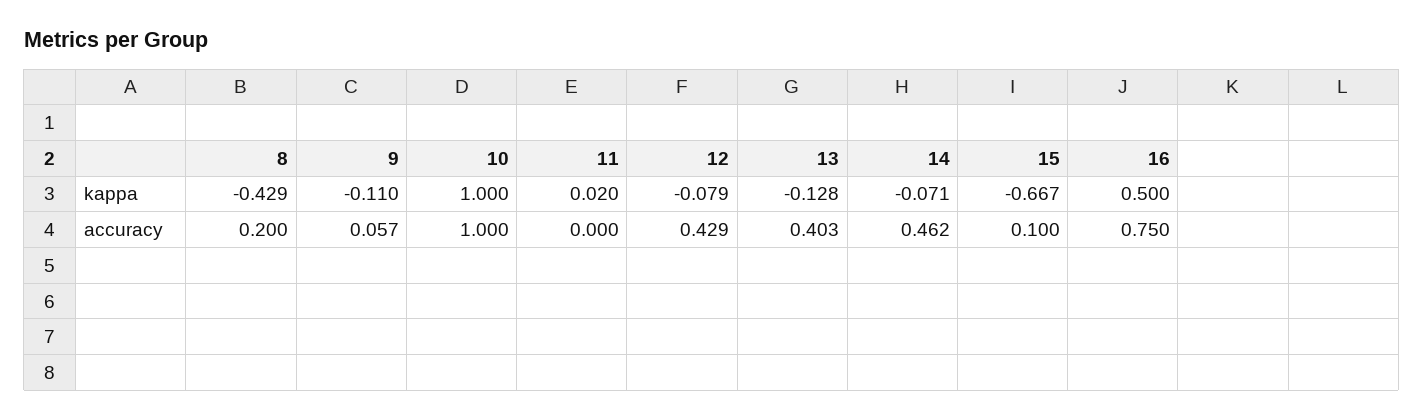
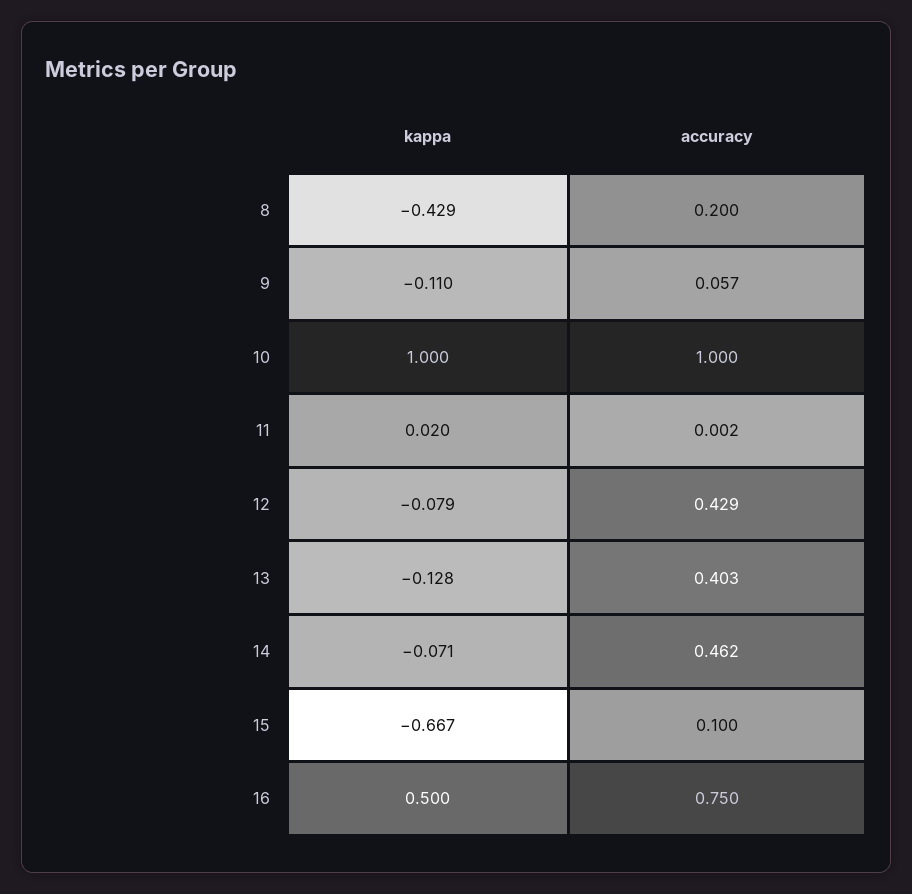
  {
    "8": {
      "kappa": -0.429,
      "accuracy": 0.2
    },
    "9": {
      "kappa": -0.11,
      "accuracy": 0.057
    },
    "10": {
      "kappa": 1,
      "accuracy": 1
    },
    "11": {
      "kappa": 0.02,
-     "accuracy": 0
+     "accuracy": 0.002
    },
    "12": {
      "kappa": -0.079,
      "accuracy": 0.429
    },
    "13": {
      "kappa": -0.128,
      "accuracy": 0.403
    },
    "14": {
      "kappa": -0.071,
      "accuracy": 0.462
    },
    "15": {
      "kappa": -0.667,
      "accuracy": 0.1
    },
    "16": {
      "kappa": 0.5,
      "accuracy": 0.75
    }
  }

